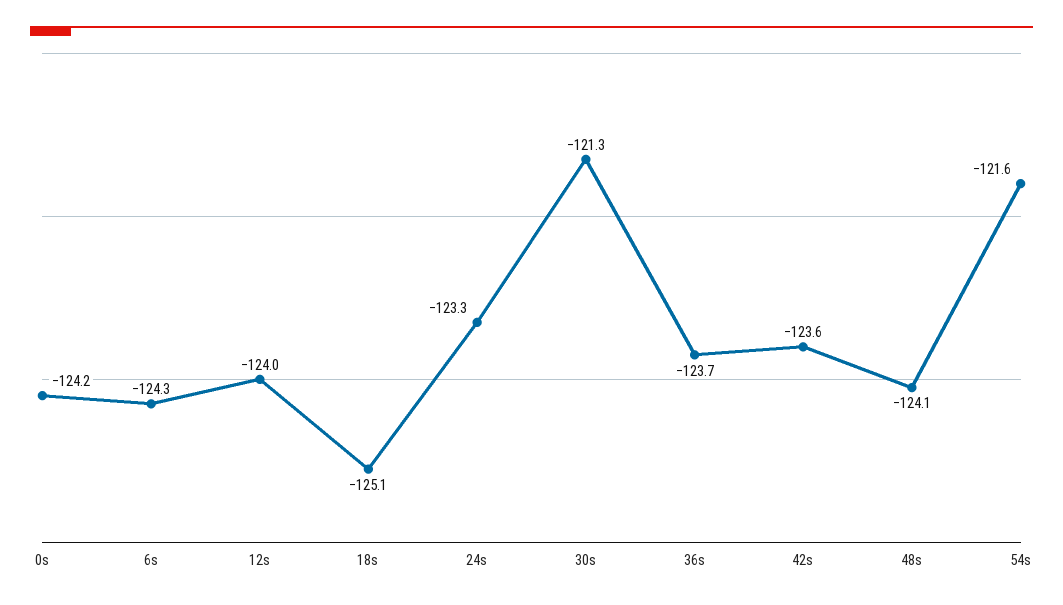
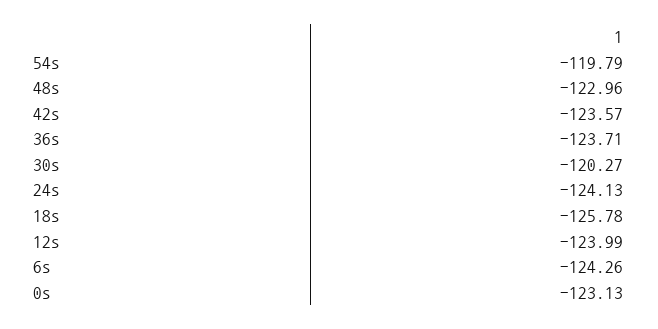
  {
-   "0s": -124.2,
+   "0s": -123.13,
    "6s": -124.26,
    "12s": -123.99,
-   "18s": -125.1,
+   "18s": -125.78,
-   "24s": -123.3,
+   "24s": -124.13,
-   "30s": -121.3,
+   "30s": -120.27,
    "36s": -123.71,
    "42s": -123.57,
-   "48s": -124.1,
+   "48s": -122.96,
-   "54s": -121.6
+   "54s": -119.79
  }

